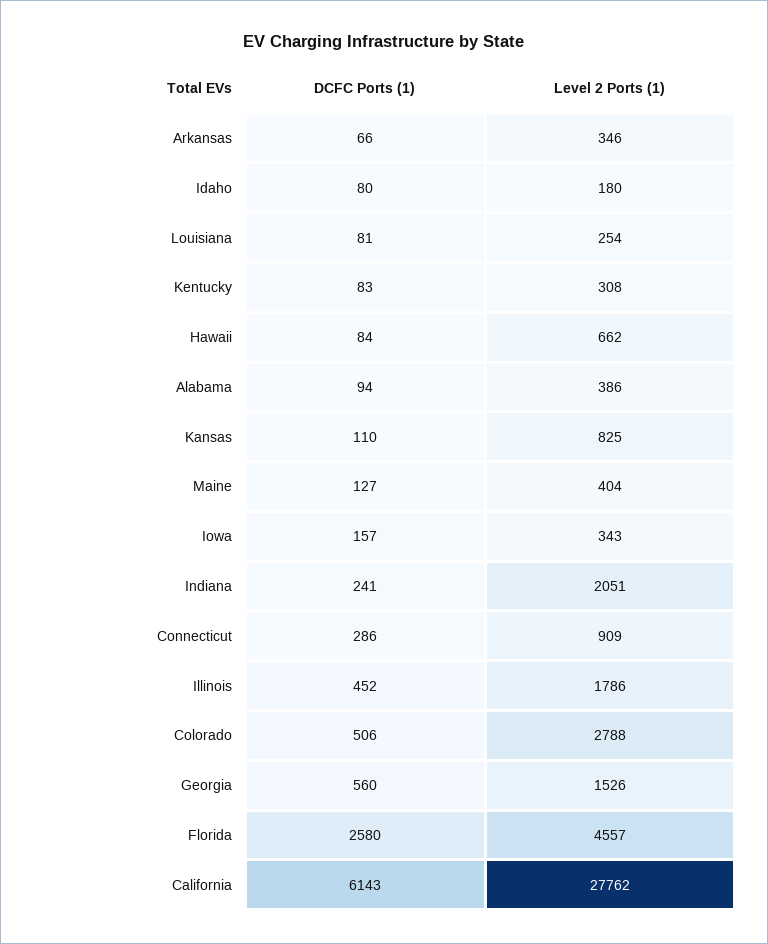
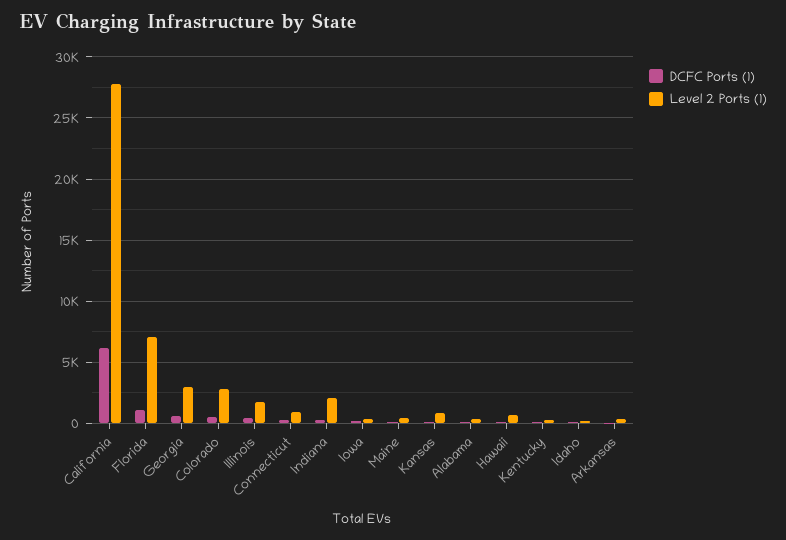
  {
    "DCFC Ports (1)": {
      "Arkansas": 66,
      "Idaho": 80,
-     "Louisiana": 81,
      "Kentucky": 83,
      "Hawaii": 84,
      "Alabama": 94,
      "Kansas": 110,
      "Maine": 127,
      "Iowa": 157,
      "Indiana": 241,
      "Connecticut": 286,
      "Illinois": 452,
      "Colorado": 506,
      "Georgia": 560,
-     "Florida": 2580,
+     "Florida": 1000,
      "California": 6143
    },
    "Level 2 Ports (1)": {
      "Arkansas": 346,
      "Idaho": 180,
-     "Louisiana": 254,
      "Kentucky": 308,
      "Hawaii": 662,
      "Alabama": 386,
      "Kansas": 825,
      "Maine": 404,
      "Iowa": 343,
      "Indiana": 2051,
      "Connecticut": 909,
      "Illinois": 1786,
      "Colorado": 2788,
-     "Georgia": 1526,
+     "Georgia": 3000,
-     "Florida": 4557,
+     "Florida": 7000,
      "California": 27762
    }
  }

